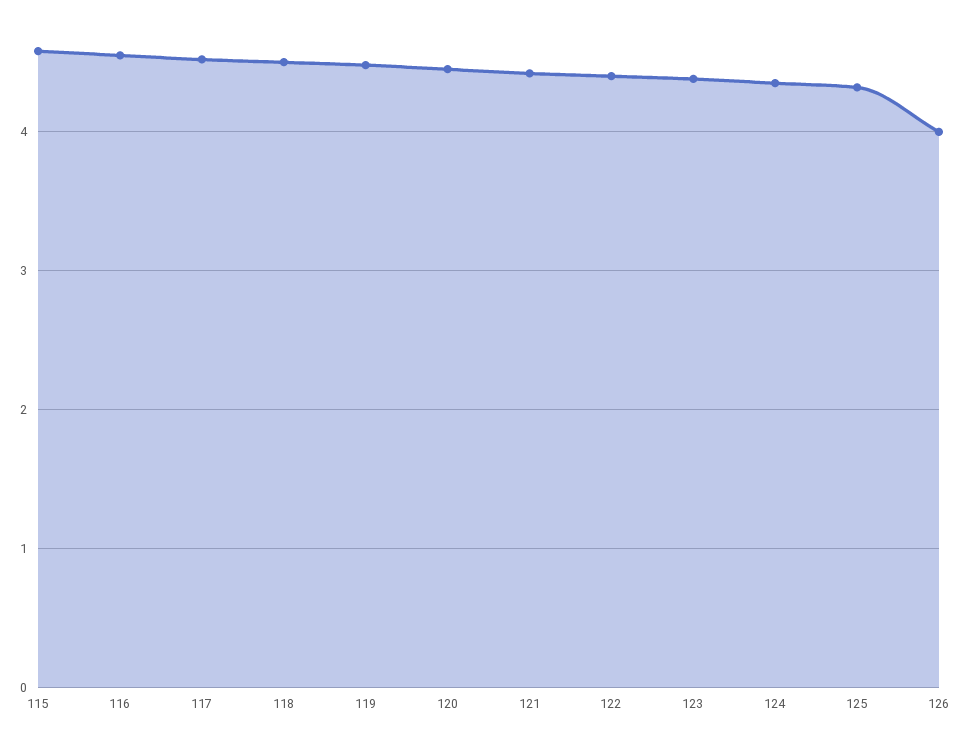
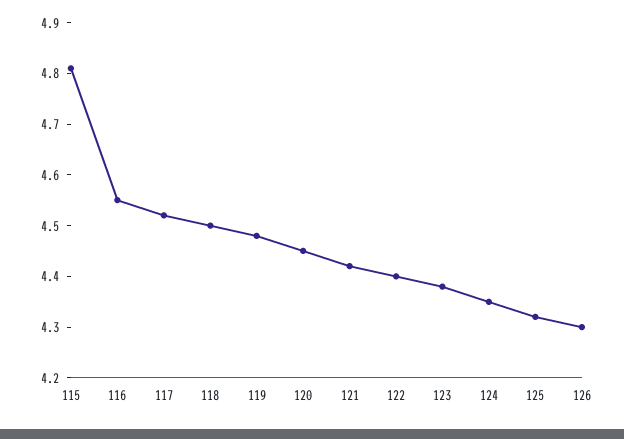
  {
-   "115": 4.6,
+   "115": 4.8,
    "116": 4.55,
    "117": 4.5,
    "118": 4.5,
    "119": 4.5,
    "120": 4.45,
    "121": 4.4,
    "122": 4.4,
    "123": 4.4,
    "124": 4.35,
    "125": 4.3,
-   "126": 4
+   "126": 4.3
  }

